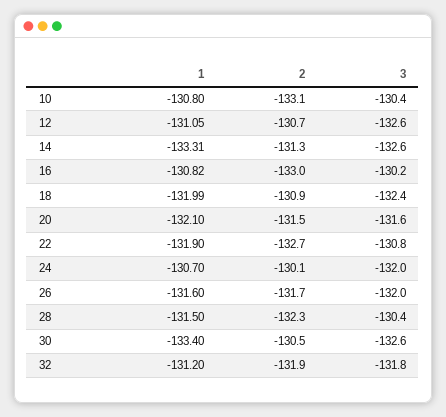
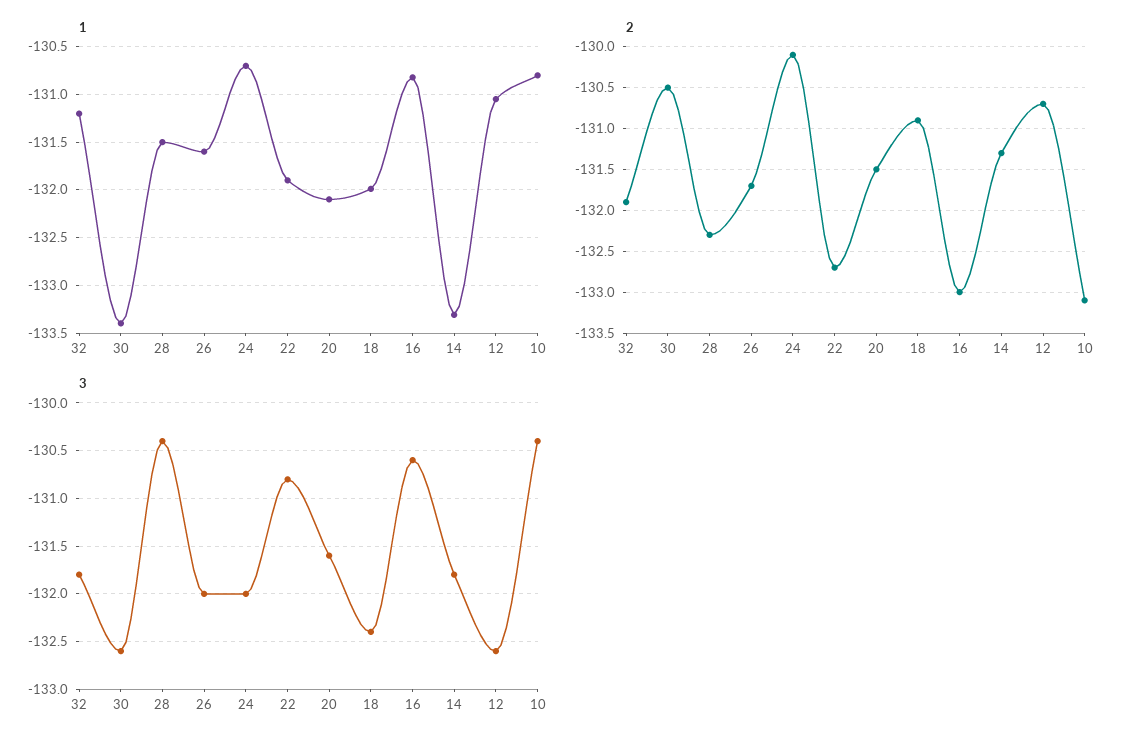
  {
    "1": {
      "10": -130.8,
      "12": -131.05,
      "14": -133.31,
      "16": -130.82,
      "18": -131.99,
      "20": -132.1,
      "22": -131.9,
      "24": -130.7,
      "26": -131.6,
      "28": -131.5,
      "30": -133.4,
      "32": -131.2
    },
    "2": {
      "10": -133.1,
      "12": -130.7,
      "14": -131.3,
      "16": -133,
      "18": -130.9,
      "20": -131.5,
      "22": -132.7,
      "24": -130.1,
      "26": -131.7,
      "28": -132.3,
      "30": -130.5,
      "32": -131.9
    },
    "3": {
      "10": -130.4,
      "12": -132.6,
-     "14": -132.6,
+     "14": -131.8,
-     "16": -130.2,
+     "16": -130.6,
      "18": -132.4,
      "20": -131.6,
      "22": -130.8,
      "24": -132,
      "26": -132,
      "28": -130.4,
      "30": -132.6,
      "32": -131.8
    }
  }

